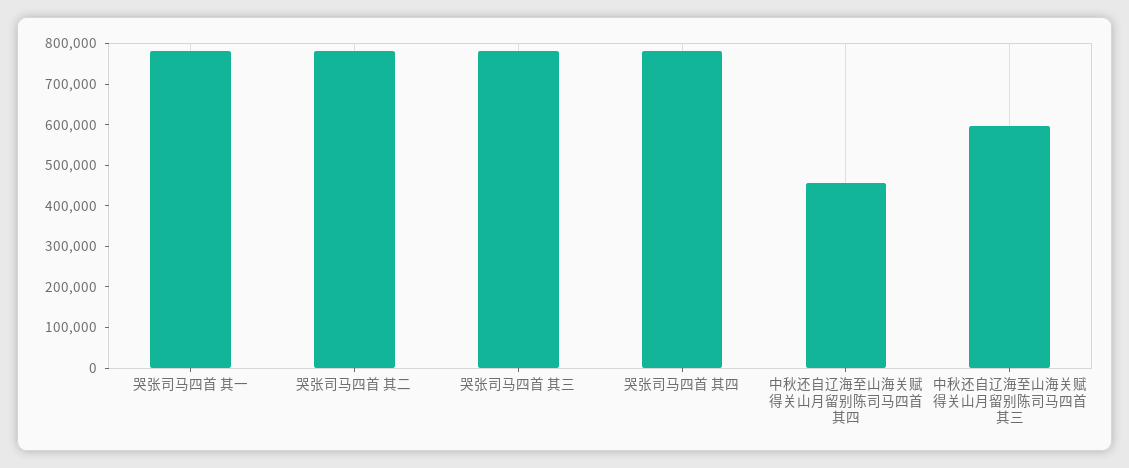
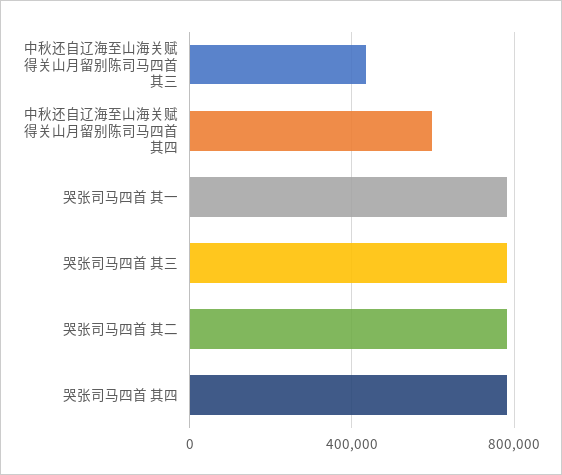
  {
    "哭张司马四首 其一": 780000,
    "哭张司马四首 其二": 780000,
    "哭张司马四首 其三": 780000,
    "哭张司马四首 其四": 780000,
-   "中秋还自辽海至山海关赋得关山月留别陈司马四首 其四": 460000,
+   "中秋还自辽海至山海关赋得关山月留别陈司马四首 其四": 600000,
-   "中秋还自辽海至山海关赋得关山月留别陈司马四首 其三": 600000
+   "中秋还自辽海至山海关赋得关山月留别陈司马四首 其三": 450000
  }

